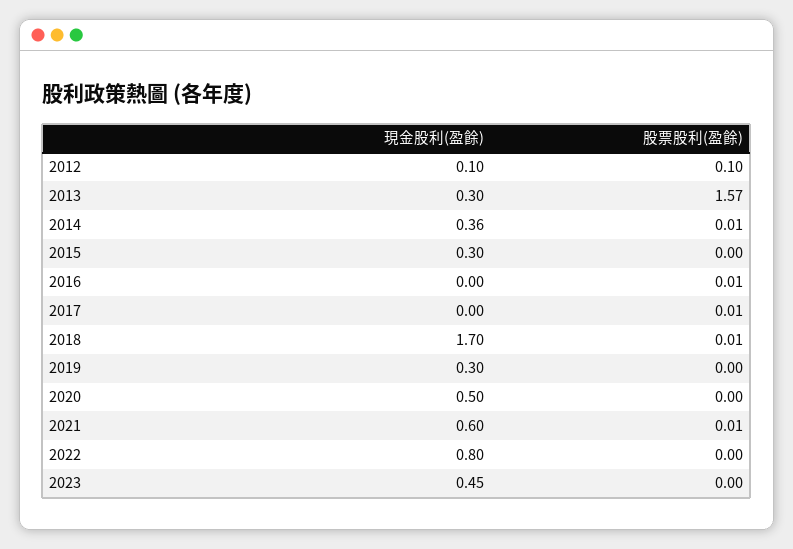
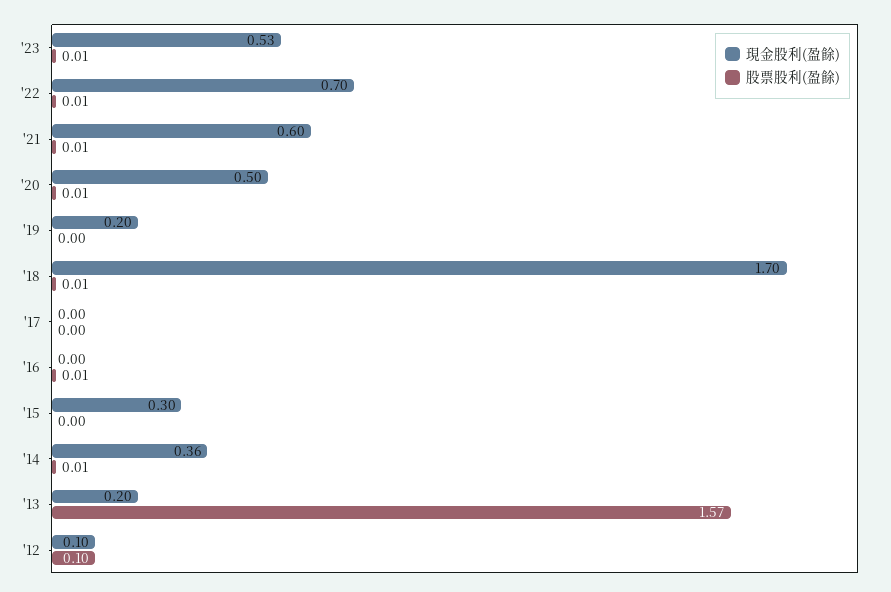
  {
    "現金股利(盈餘)": {
      "2012": 0.1,
-     "2013": 0.3,
+     "2013": 0.2,
      "2014": 0.36,
      "2015": 0.3,
      "2016": 0,
      "2017": 0,
      "2018": 1.7,
-     "2019": 0.3,
+     "2019": 0.2,
      "2020": 0.5,
      "2021": 0.6,
-     "2022": 0.8,
+     "2022": 0.7,
-     "2023": 0.45
+     "2023": 0.53
    },
    "股票股利(盈餘)": {
      "2012": 0.1,
      "2013": 1.57,
      "2014": 0.01,
      "2015": 0,
      "2016": 0.01,
-     "2017": 0.01,
+     "2017": 0,
      "2018": 0.01,
      "2019": 0,
-     "2020": 0,
+     "2020": 0.01,
      "2021": 0.01,
-     "2022": 0,
+     "2022": 0.01,
-     "2023": 0
+     "2023": 0.01
    }
  }

